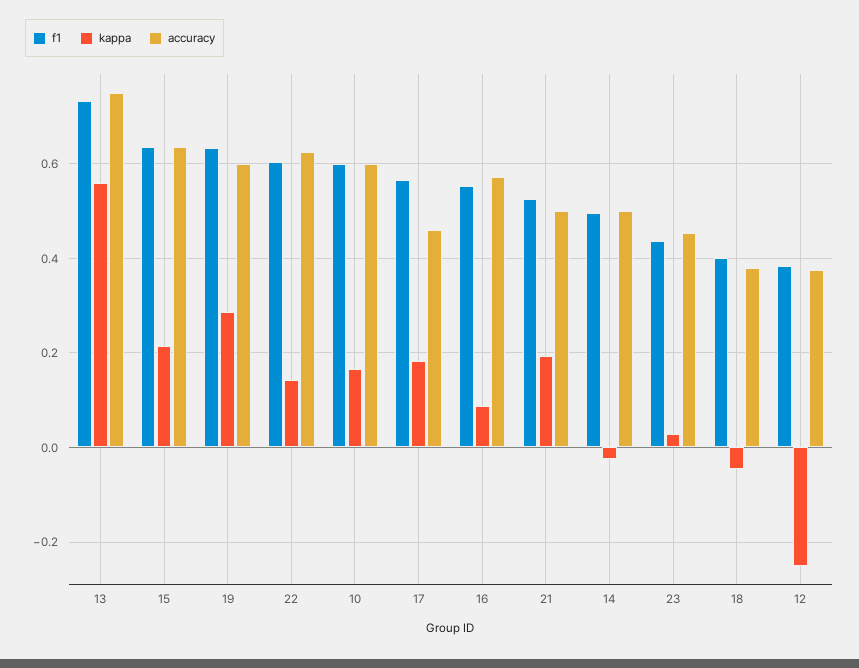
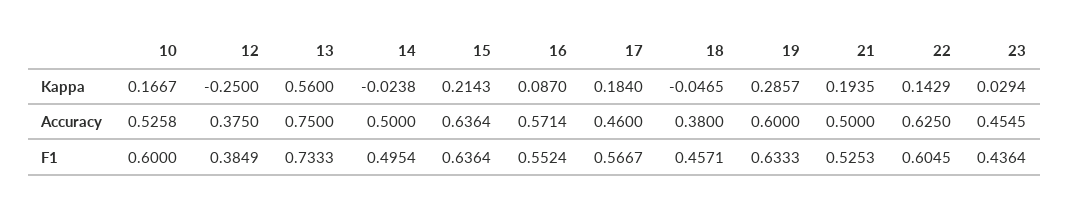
  {
    "f1": {
      "13": 0.7333,
      "15": 0.6364,
      "19": 0.6333,
      "22": 0.6045,
      "10": 0.6,
      "17": 0.5667,
      "16": 0.5524,
      "21": 0.5253,
      "14": 0.4954,
      "23": 0.4364,
-     "18": 0.4,
+     "18": 0.4571,
      "12": 0.3849
    },
    "kappa": {
      "13": 0.56,
      "15": 0.2143,
      "19": 0.2857,
      "22": 0.1429,
      "10": 0.1667,
      "17": 0.184,
      "16": 0.087,
      "21": 0.1935,
      "14": -0.0238,
      "23": 0.0294,
      "18": -0.0465,
      "12": -0.25
    },
    "accuracy": {
      "13": 0.75,
      "15": 0.6364,
      "19": 0.6,
      "22": 0.625,
-     "10": 0.6,
+     "10": 0.5258,
      "17": 0.46,
      "16": 0.5714,
      "21": 0.5,
      "14": 0.5,
      "23": 0.4545,
      "18": 0.38,
      "12": 0.375
    }
  }

